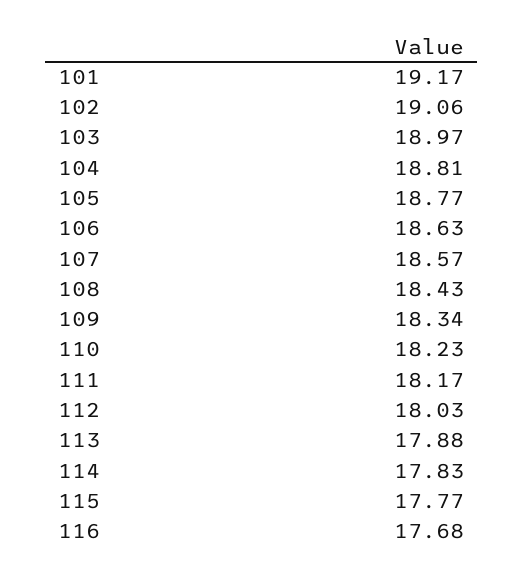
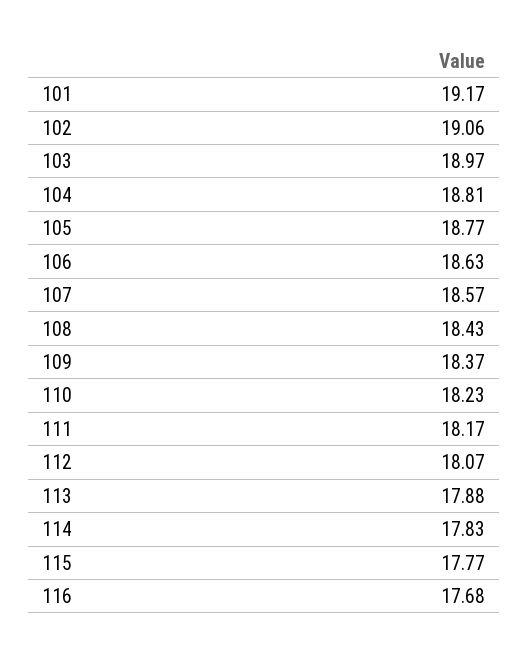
  {
    "101": 19.17,
    "102": 19.06,
    "103": 18.97,
    "104": 18.81,
    "105": 18.77,
    "106": 18.63,
    "107": 18.57,
    "108": 18.43,
-   "109": 18.34,
+   "109": 18.37,
    "110": 18.23,
    "111": 18.17,
-   "112": 18.03,
+   "112": 18.07,
    "113": 17.88,
    "114": 17.83,
    "115": 17.77,
    "116": 17.68
  }

